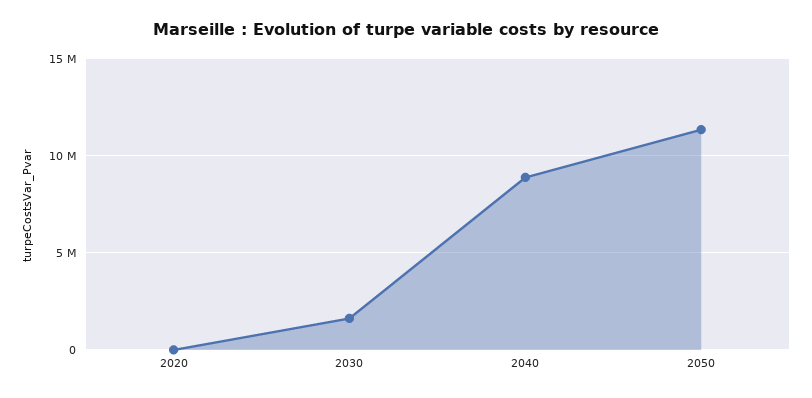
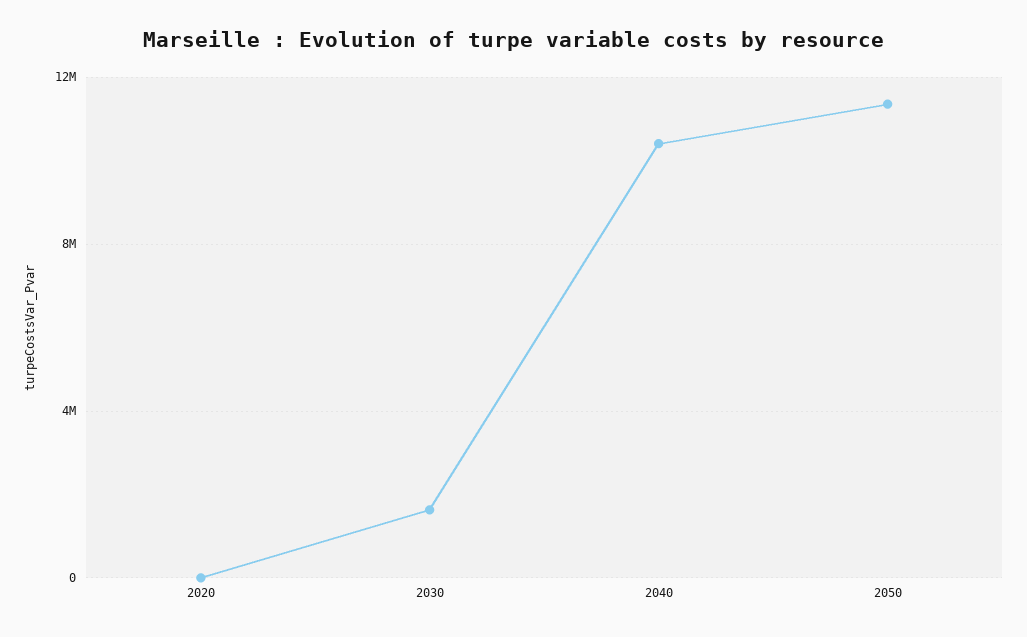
  {
    "2020": 0,
    "2030": 1500000,
-   "2040": 9000000,
+   "2040": 10500000,
    "2050": 11500000
  }

